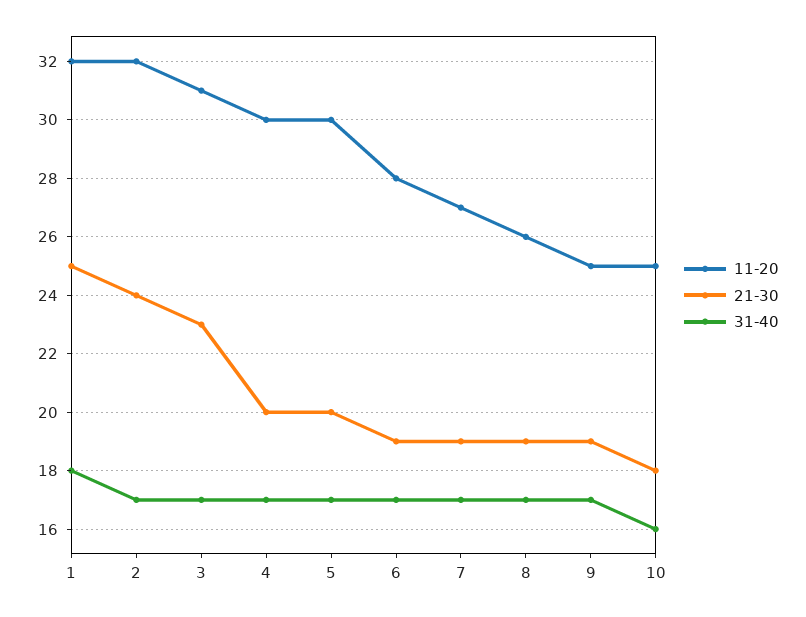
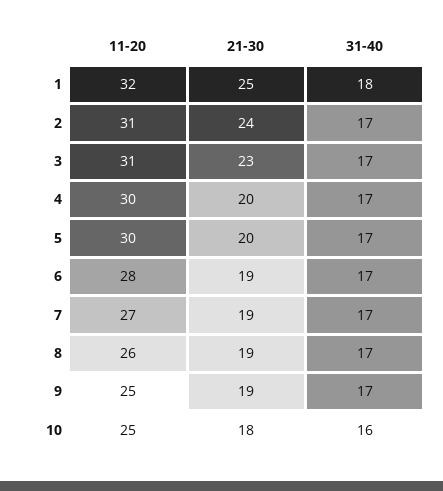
  {
    "11-20": {
      "1": 32,
-     "2": 32,
+     "2": 31,
      "3": 31,
      "4": 30,
      "5": 30,
      "6": 28,
      "7": 27,
      "8": 26,
      "9": 25,
      "10": 25
    },
    "21-30": {
      "1": 25,
      "2": 24,
      "3": 23,
      "4": 20,
      "5": 20,
      "6": 19,
      "7": 19,
      "8": 19,
      "9": 19,
      "10": 18
    },
    "31-40": {
      "1": 18,
      "2": 17,
      "3": 17,
      "4": 17,
      "5": 17,
      "6": 17,
      "7": 17,
      "8": 17,
      "9": 17,
      "10": 16
    }
  }

